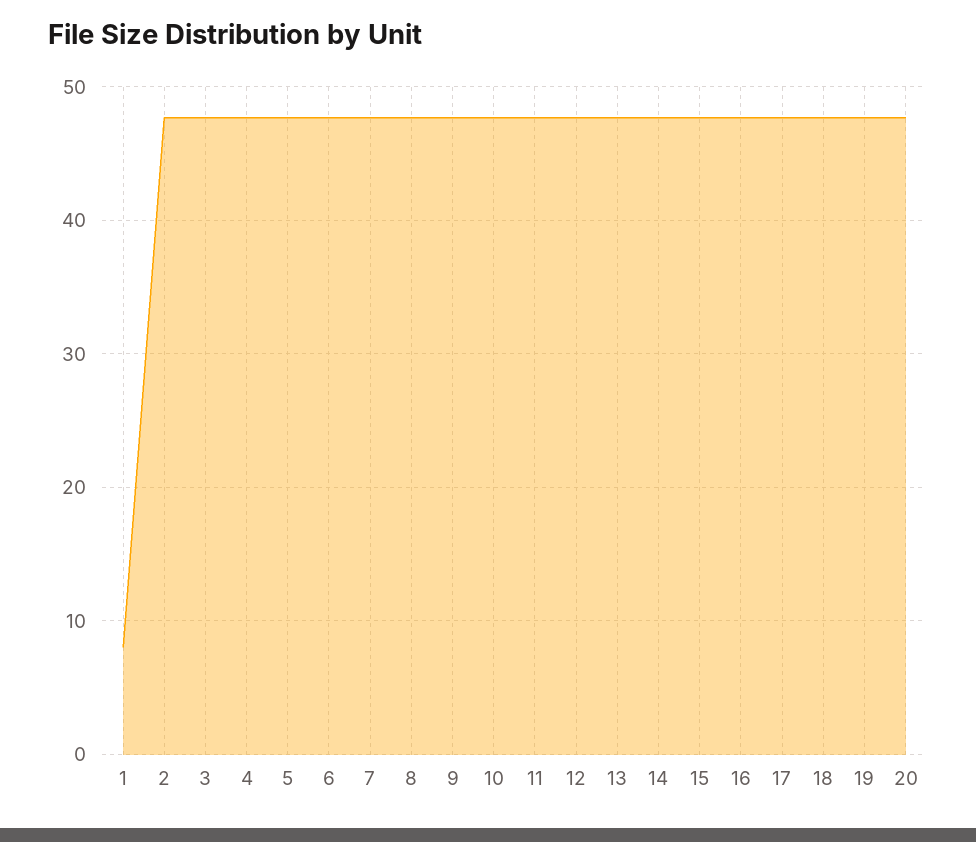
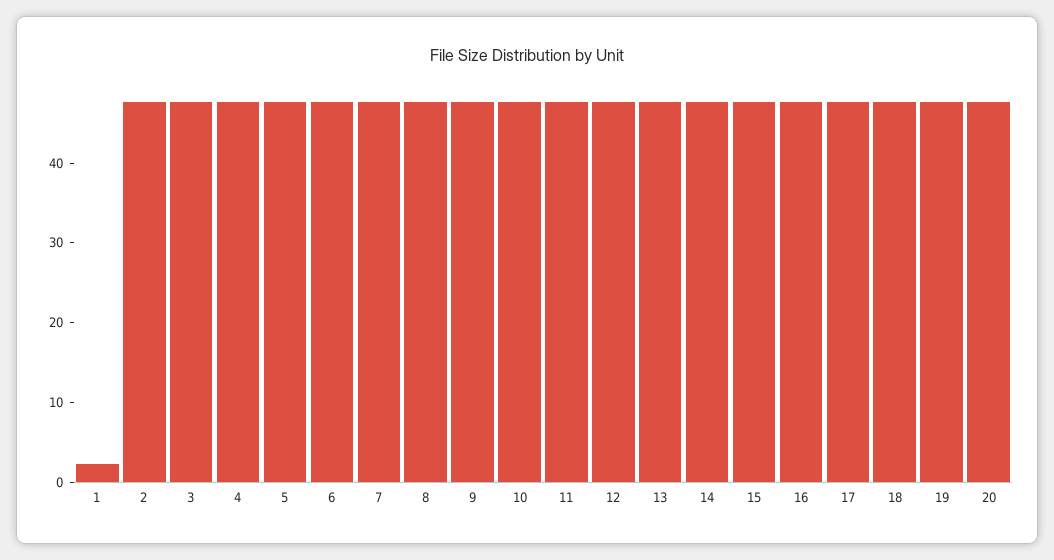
  {
-   "1": 8,
+   "1": 2,
    "2": 48,
    "3": 48,
    "4": 48,
    "5": 48,
    "6": 48,
    "7": 48,
    "8": 48,
    "9": 48,
    "10": 48,
    "11": 48,
    "12": 48,
    "13": 48,
    "14": 48,
    "15": 48,
    "16": 48,
    "17": 48,
    "18": 48,
    "19": 48,
    "20": 48
  }

